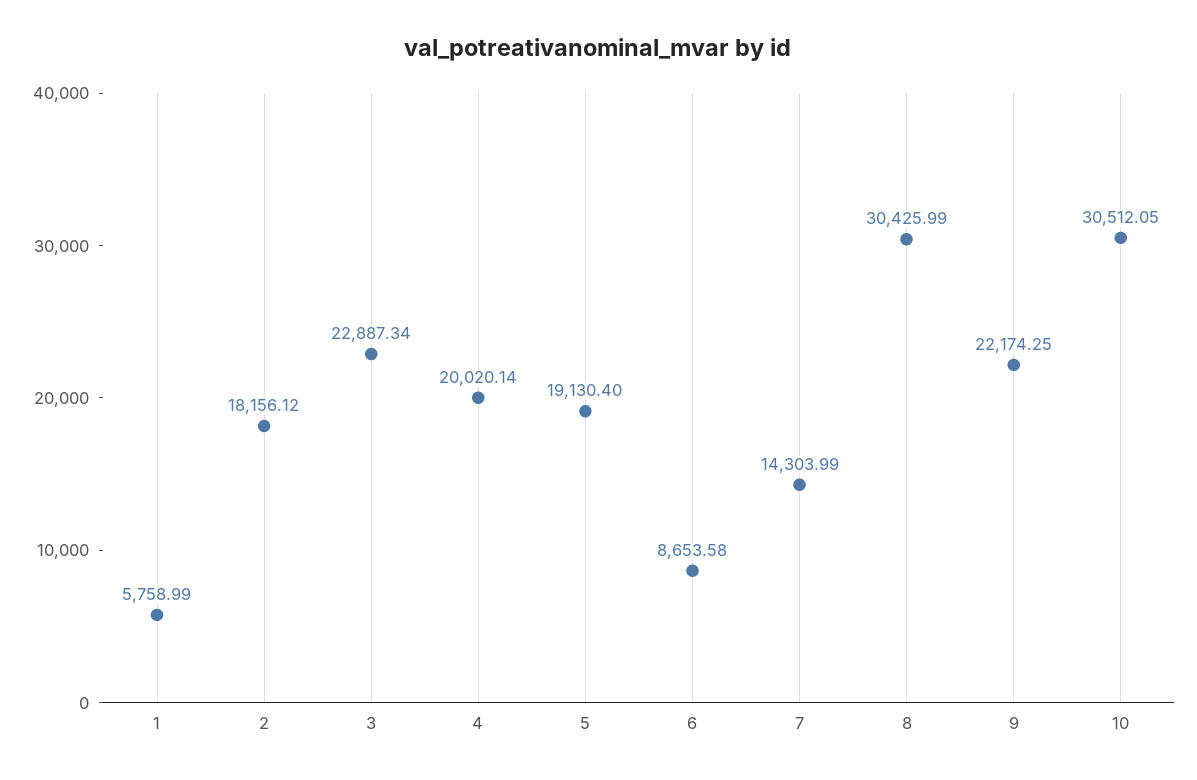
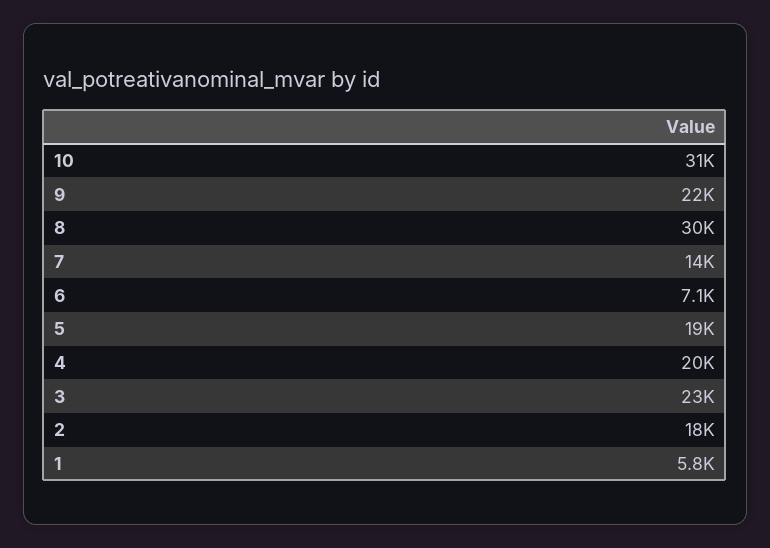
  {
    "1": 5758.99,
    "2": 18156.12,
    "3": 22887.34,
    "4": 20020.14,
    "5": 19130.4,
-   "6": 8653.58,
+   "6": 7100,
    "7": 14303.99,
    "8": 30425.99,
    "9": 22174.25,
    "10": 30512.05
  }

